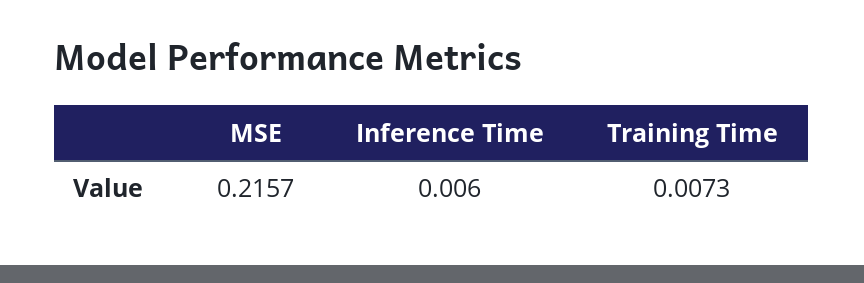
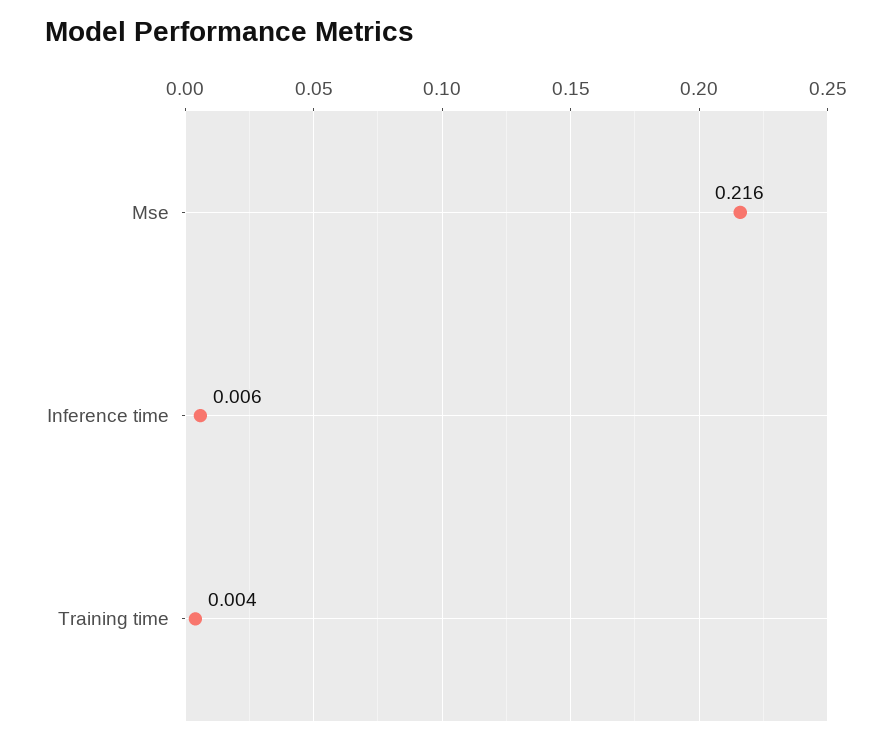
  {
    "MSE": 0.2157,
    "Inference Time": 0.006,
-   "Training Time": 0.0073
+   "Training Time": 0.004
  }

